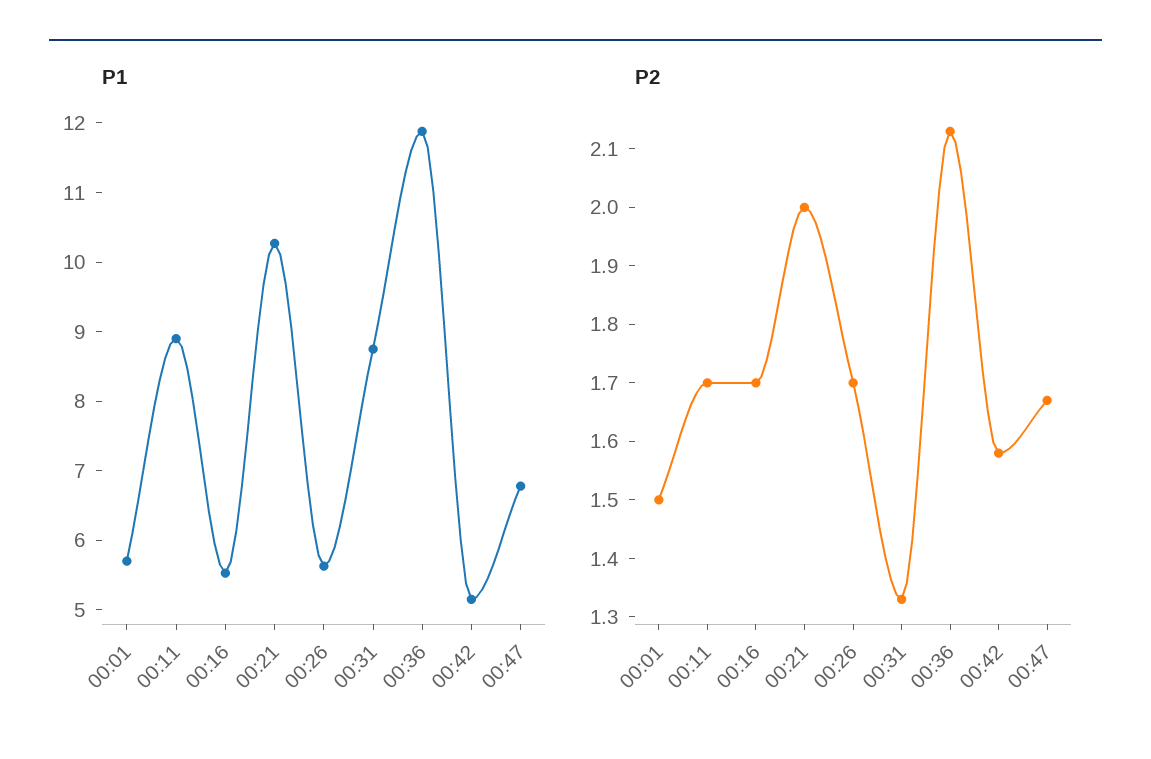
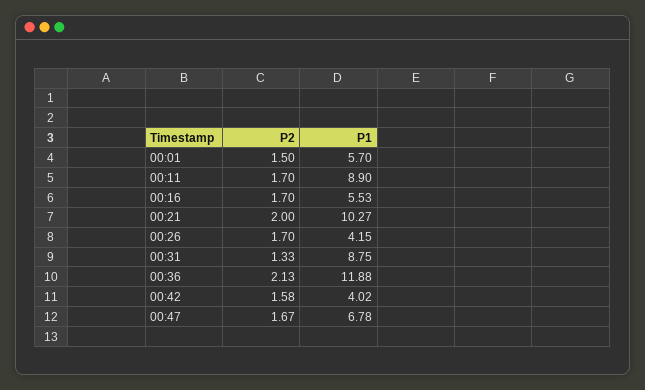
  {
    "P1": {
      "00:01": 5.7,
      "00:11": 8.9,
      "00:16": 5.53,
      "00:21": 10.27,
-     "00:26": 5.6,
+     "00:26": 4.15,
      "00:31": 8.75,
      "00:36": 11.88,
-     "00:42": 5.2,
+     "00:42": 4.02,
      "00:47": 6.78
    },
    "P2": {
      "00:01": 1.5,
      "00:11": 1.7,
      "00:16": 1.7,
      "00:21": 2,
      "00:26": 1.7,
      "00:31": 1.33,
      "00:36": 2.13,
      "00:42": 1.58,
      "00:47": 1.67
    }
  }

